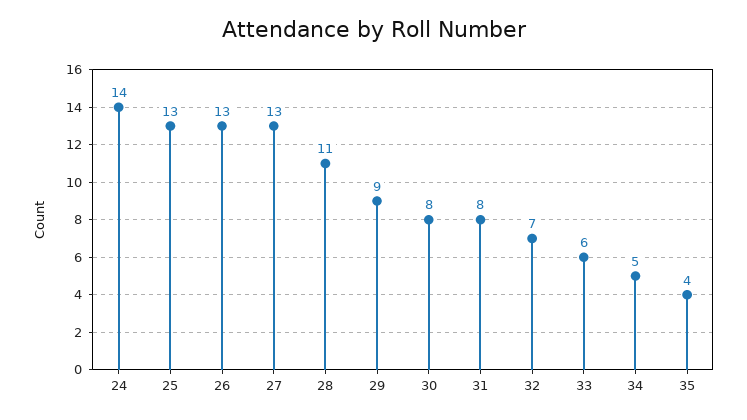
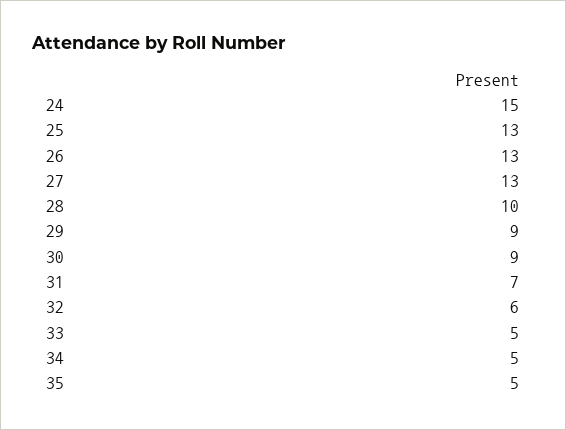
  {
-   "24": 14,
+   "24": 15,
    "25": 13,
    "26": 13,
    "27": 13,
-   "28": 11,
+   "28": 10,
    "29": 9,
-   "30": 8,
+   "30": 9,
-   "31": 8,
+   "31": 7,
-   "32": 7,
+   "32": 6,
-   "33": 6,
+   "33": 5,
    "34": 5,
-   "35": 4
+   "35": 5
  }

